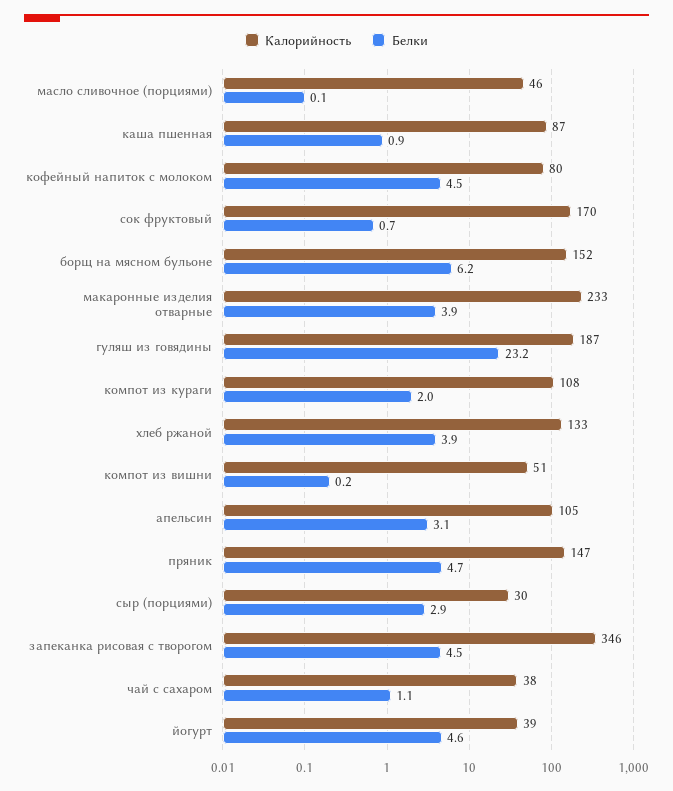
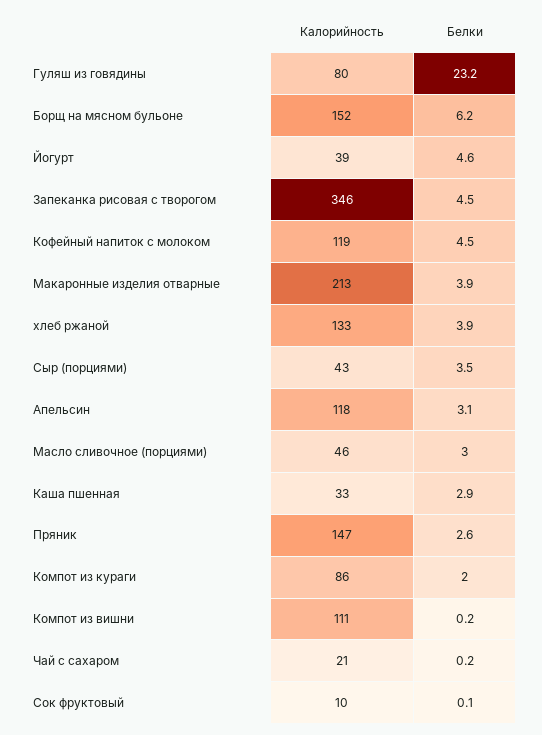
  {
    "Калорийность": {
      "масло сливочное (порциями)": 46,
-     "каша пшенная": 87,
+     "каша пшенная": 33,
-     "кофейный напиток с молоком": 80,
+     "кофейный напиток с молоком": 119,
-     "сок фруктовый": 170,
+     "сок фруктовый": 10,
      "борщ на мясном бульоне": 152,
-     "макаронные изделия отварные": 233,
+     "макаронные изделия отварные": 213,
-     "гуляш из говядины": 187,
+     "гуляш из говядины": 80,
-     "компот из кураги": 108,
+     "компот из кураги": 86,
      "хлеб ржаной": 133,
-     "компот из вишни": 51,
+     "компот из вишни": 111,
-     "апельсин": 105,
+     "апельсин": 118,
      "пряник": 147,
-     "сыр (порциями)": 30,
+     "сыр (порциями)": 43,
      "запеканка рисовая с творогом": 346,
-     "чай с сахаром": 38,
+     "чай с сахаром": 21,
      "йогурт": 39
    },
    "Белки": {
-     "масло сливочное (порциями)": 0.1,
+     "масло сливочное (порциями)": 3,
-     "каша пшенная": 0.9,
+     "каша пшенная": 2.9,
      "кофейный напиток с молоком": 4.5,
-     "сок фруктовый": 0.7,
+     "сок фруктовый": 0.1,
      "борщ на мясном бульоне": 6.2,
      "макаронные изделия отварные": 3.9,
      "гуляш из говядины": 23.2,
      "компот из кураги": 2,
      "хлеб ржаной": 3.9,
      "компот из вишни": 0.2,
      "апельсин": 3.1,
-     "пряник": 4.7,
+     "пряник": 2.6,
-     "сыр (порциями)": 2.9,
+     "сыр (порциями)": 3.5,
      "запеканка рисовая с творогом": 4.5,
-     "чай с сахаром": 1.1,
+     "чай с сахаром": 0.2,
      "йогурт": 4.6
    }
  }

